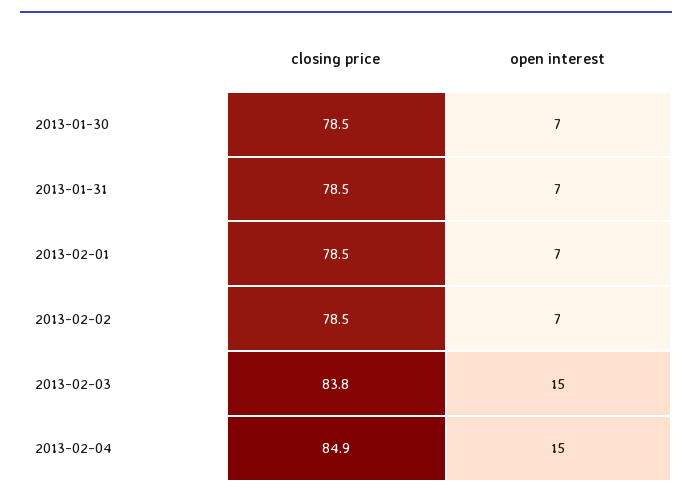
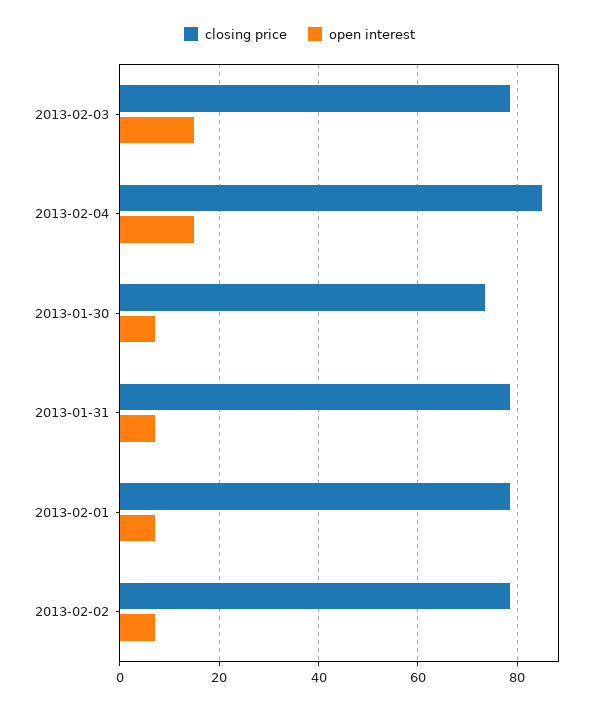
  {
    "closing price": {
-     "2013-01-30": 78.5,
+     "2013-01-30": 74,
      "2013-01-31": 78.5,
      "2013-02-01": 78.5,
      "2013-02-02": 78.5,
-     "2013-02-03": 83.8,
+     "2013-02-03": 78,
      "2013-02-04": 84.9
    },
    "open interest": {
      "2013-01-30": 7,
      "2013-01-31": 7,
      "2013-02-01": 7,
      "2013-02-02": 7,
      "2013-02-03": 15,
      "2013-02-04": 15
    }
  }

